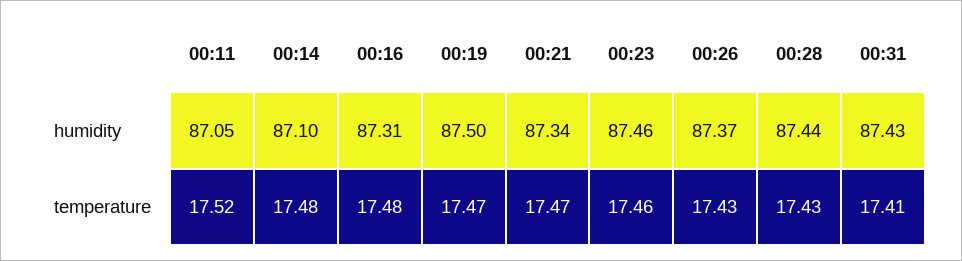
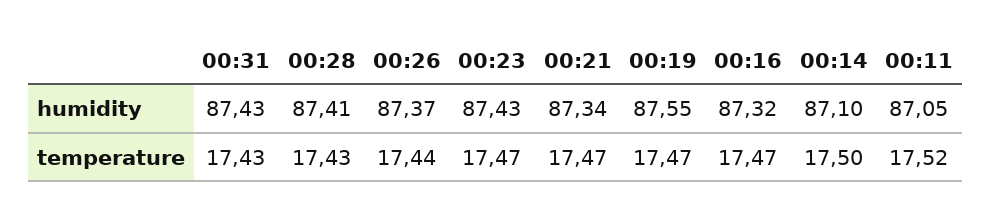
  {
    "00:11": {
      "humidity": 87.05,
      "temperature": 17.52
    },
    "00:14": {
      "humidity": 87.1,
-     "temperature": 17.48
+     "temperature": 17.5
    },
    "00:16": {
-     "humidity": 87.31,
+     "humidity": 87.32,
-     "temperature": 17.48
+     "temperature": 17.47
    },
    "00:19": {
-     "humidity": 87.5,
+     "humidity": 87.55,
      "temperature": 17.47
    },
    "00:21": {
      "humidity": 87.34,
      "temperature": 17.47
    },
    "00:23": {
-     "humidity": 87.46,
+     "humidity": 87.43,
-     "temperature": 17.46
+     "temperature": 17.47
    },
    "00:26": {
      "humidity": 87.37,
-     "temperature": 17.43
+     "temperature": 17.44
    },
    "00:28": {
-     "humidity": 87.44,
+     "humidity": 87.41,
      "temperature": 17.43
    },
    "00:31": {
      "humidity": 87.43,
-     "temperature": 17.41
+     "temperature": 17.43
    }
  }

